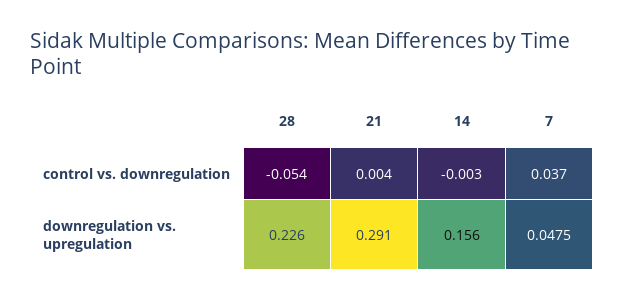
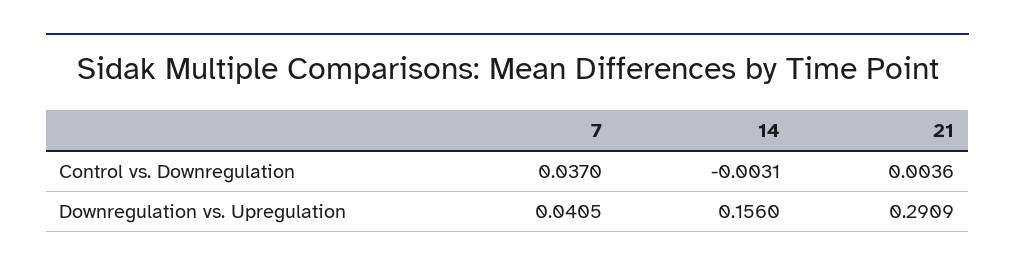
  {
-   "28": {
-     "control vs. downregulation": -0.054,
-     "downregulation vs. upregulation": 0.226
-   },
    "21": {
      "control vs. downregulation": 0.0036,
      "downregulation vs. upregulation": 0.2909
    },
    "14": {
      "control vs. downregulation": -0.0031,
      "downregulation vs. upregulation": 0.156
    },
    "7": {
      "control vs. downregulation": 0.037,
-     "downregulation vs. upregulation": 0.0475
+     "downregulation vs. upregulation": 0.0405
    }
  }

